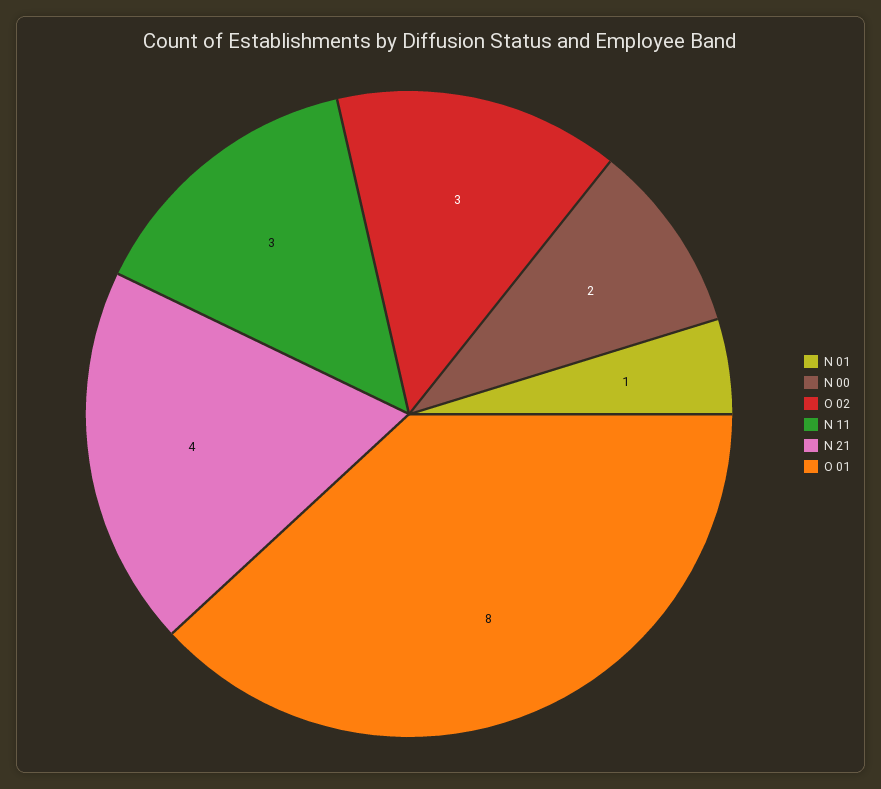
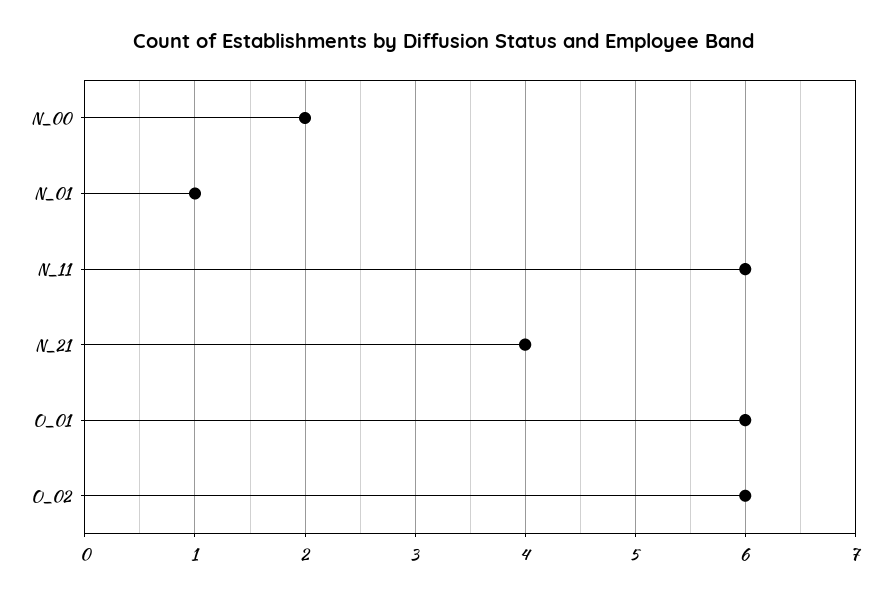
  {
    "N 01": 1,
    "N 00": 2,
-   "O 02": 3,
+   "O 02": 6,
-   "N 11": 3,
+   "N 11": 6,
    "N 21": 4,
-   "O 01": 8
+   "O 01": 6
  }

